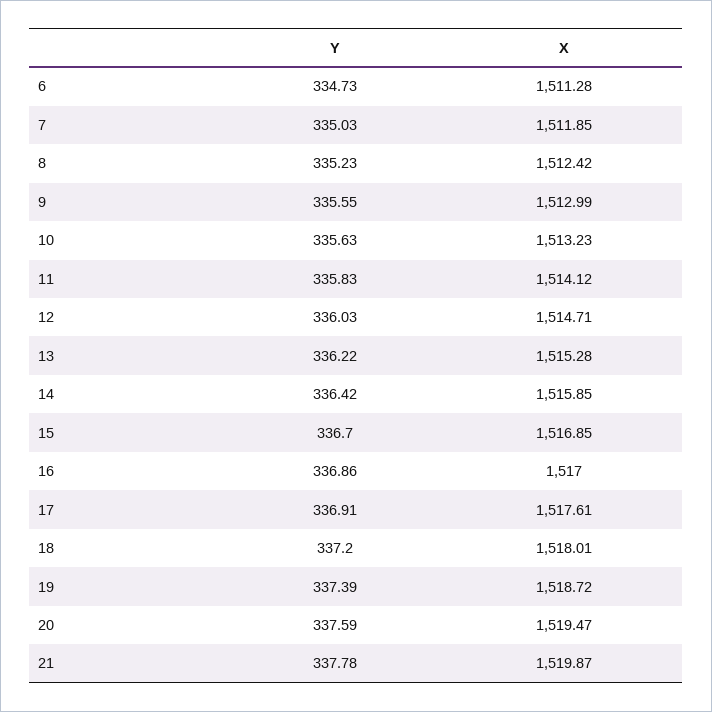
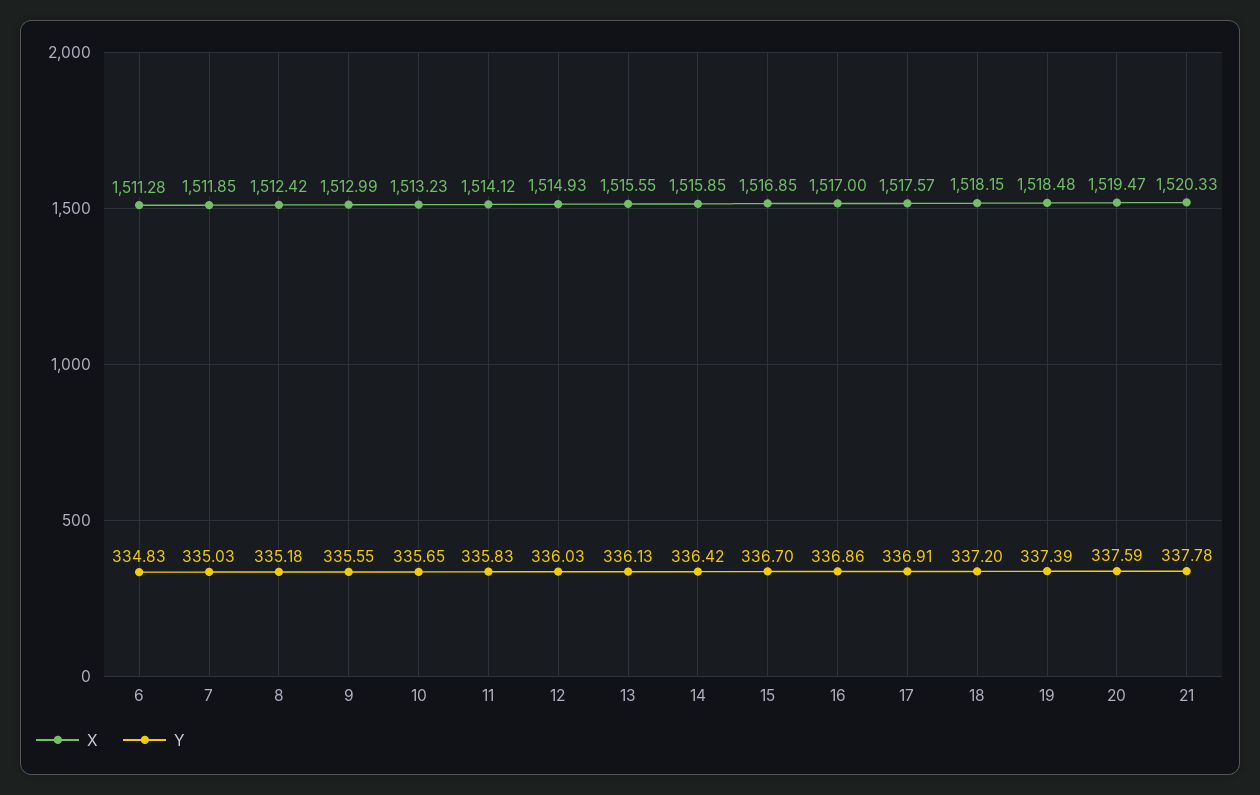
  {
    "Y": {
-     "6": 334.73,
+     "6": 334.83,
      "7": 335.03,
-     "8": 335.23,
+     "8": 335.18,
      "9": 335.55,
-     "10": 335.63,
+     "10": 335.65,
      "11": 335.83,
      "12": 336.03,
-     "13": 336.22,
+     "13": 336.13,
      "14": 336.42,
      "15": 336.7,
      "16": 336.86,
      "17": 336.91,
      "18": 337.2,
      "19": 337.39,
      "20": 337.59,
      "21": 337.78
    },
    "X": {
      "6": 1511.28,
      "7": 1511.85,
      "8": 1512.42,
      "9": 1512.99,
      "10": 1513.23,
      "11": 1514.12,
-     "12": 1514.71,
+     "12": 1514.93,
-     "13": 1515.28,
+     "13": 1515.55,
      "14": 1515.85,
      "15": 1516.85,
      "16": 1517,
-     "17": 1517.61,
+     "17": 1517.57,
-     "18": 1518.01,
+     "18": 1518.15,
-     "19": 1518.72,
+     "19": 1518.48,
      "20": 1519.47,
-     "21": 1519.87
+     "21": 1520.33
    }
  }

